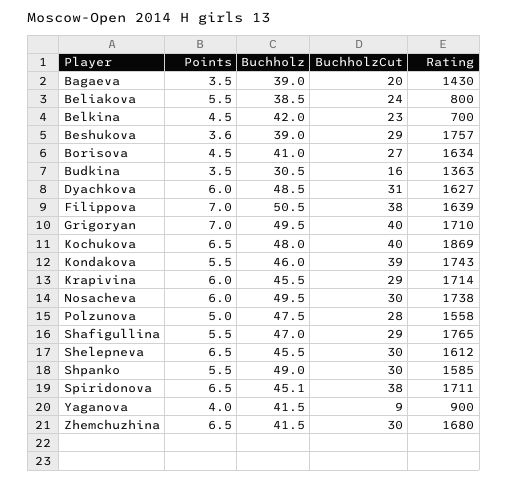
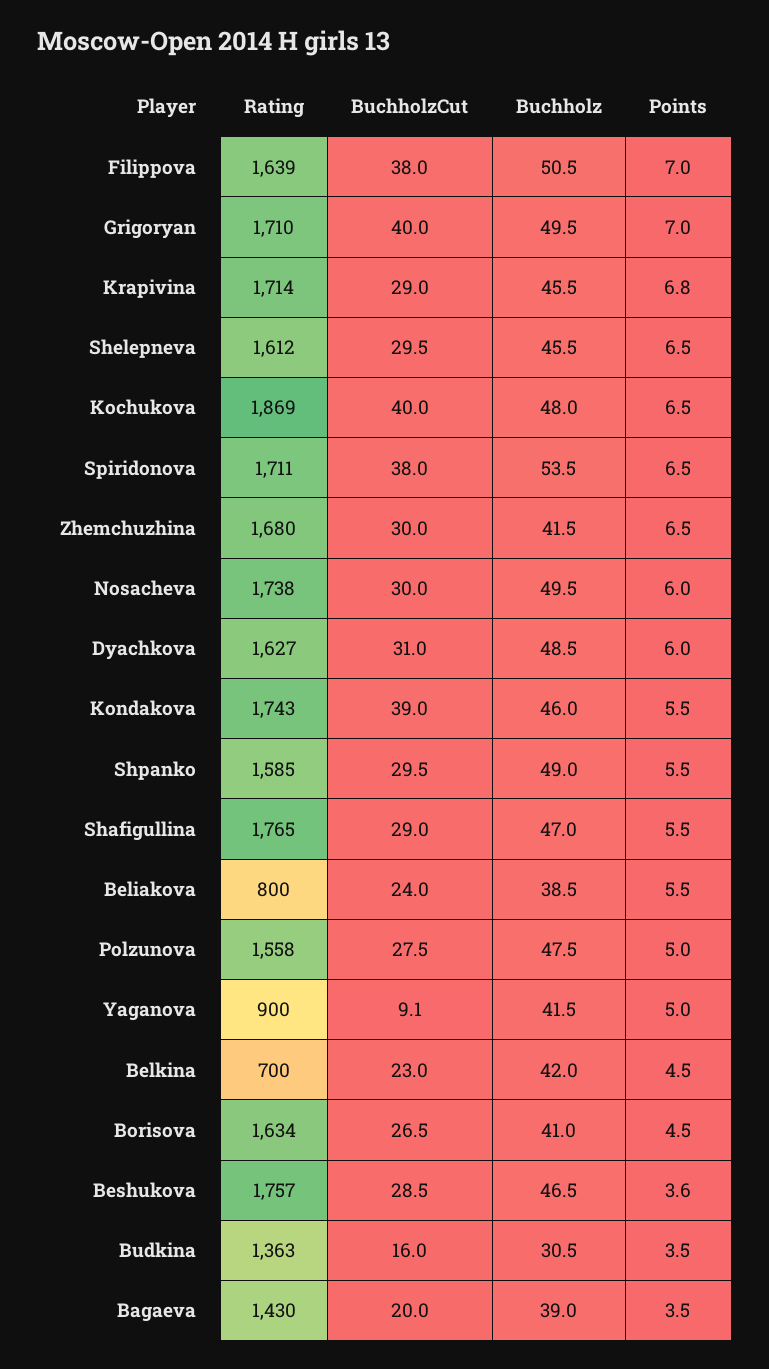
  {
    "Points": {
      "Bagaeva": 3.5,
      "Beliakova": 5.5,
      "Belkina": 4.5,
      "Beshukova": 3.6,
      "Borisova": 4.5,
      "Budkina": 3.5,
      "Dyachkova": 6,
      "Filippova": 7,
      "Grigoryan": 7,
      "Kochukova": 6.5,
      "Kondakova": 5.5,
-     "Krapivina": 6,
+     "Krapivina": 6.8,
      "Nosacheva": 6,
      "Polzunova": 5,
      "Shafigullina": 5.5,
      "Shelepneva": 6.5,
      "Shpanko": 5.5,
      "Spiridonova": 6.5,
-     "Yaganova": 4,
+     "Yaganova": 5,
      "Zhemchuzhina": 6.5
    },
    "Buchholz": {
      "Bagaeva": 39,
      "Beliakova": 38.5,
      "Belkina": 42,
-     "Beshukova": 39,
+     "Beshukova": 46.5,
      "Borisova": 41,
      "Budkina": 30.5,
      "Dyachkova": 48.5,
      "Filippova": 50.5,
      "Grigoryan": 49.5,
      "Kochukova": 48,
      "Kondakova": 46,
      "Krapivina": 45.5,
      "Nosacheva": 49.5,
      "Polzunova": 47.5,
      "Shafigullina": 47,
      "Shelepneva": 45.5,
      "Shpanko": 49,
-     "Spiridonova": 45.1,
+     "Spiridonova": 53.5,
      "Yaganova": 41.5,
      "Zhemchuzhina": 41.5
    },
    "BuchholzCut": {
      "Bagaeva": 20,
      "Beliakova": 24,
      "Belkina": 23,
      "Beshukova": 28.5,
      "Borisova": 26.5,
      "Budkina": 16,
      "Dyachkova": 31,
      "Filippova": 38,
      "Grigoryan": 40,
      "Kochukova": 40,
      "Kondakova": 39,
      "Krapivina": 29,
      "Nosacheva": 30,
      "Polzunova": 27.5,
      "Shafigullina": 29,
      "Shelepneva": 29.5,
      "Shpanko": 29.5,
      "Spiridonova": 38,
      "Yaganova": 9.1,
      "Zhemchuzhina": 30
    },
    "Rating": {
      "Bagaeva": 1430,
      "Beliakova": 800,
      "Belkina": 700,
      "Beshukova": 1757,
      "Borisova": 1634,
      "Budkina": 1363,
      "Dyachkova": 1627,
      "Filippova": 1639,
      "Grigoryan": 1710,
      "Kochukova": 1869,
      "Kondakova": 1743,
      "Krapivina": 1714,
      "Nosacheva": 1738,
      "Polzunova": 1558,
      "Shafigullina": 1765,
      "Shelepneva": 1612,
      "Shpanko": 1585,
      "Spiridonova": 1711,
      "Yaganova": 900,
      "Zhemchuzhina": 1680
    }
  }

